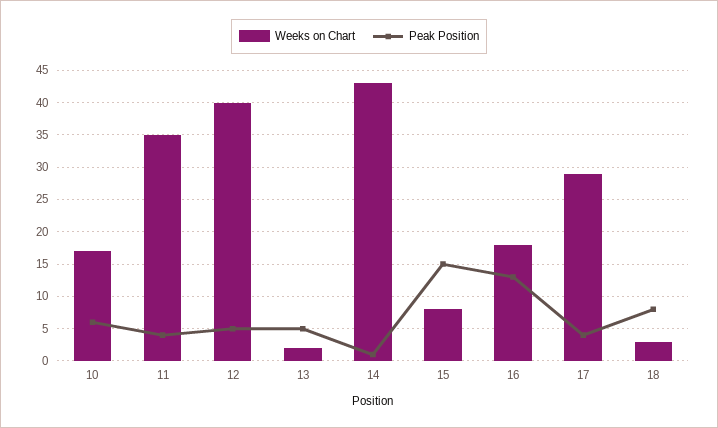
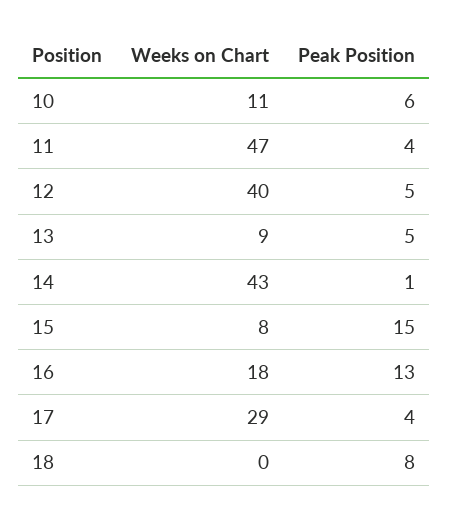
  {
    "Weeks on Chart": {
-     "10": 17,
+     "10": 11,
-     "11": 35,
+     "11": 47,
      "12": 40,
-     "13": 2,
+     "13": 9,
      "14": 43,
      "15": 8,
      "16": 18,
      "17": 29,
-     "18": 3
+     "18": 0
    },
    "Peak Position": {
      "10": 6,
      "11": 4,
      "12": 5,
      "13": 5,
      "14": 1,
      "15": 15,
      "16": 13,
      "17": 4,
      "18": 8
    }
  }

